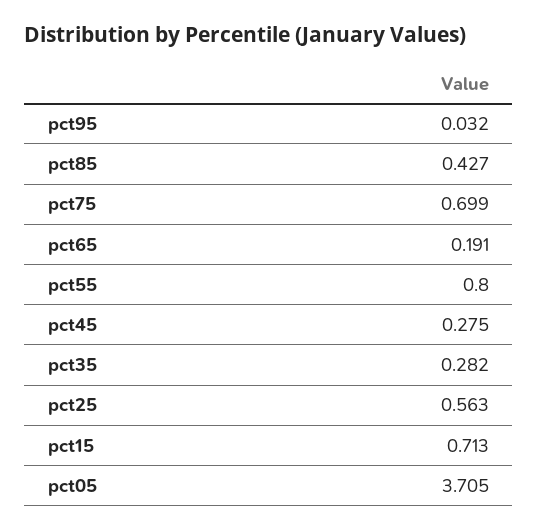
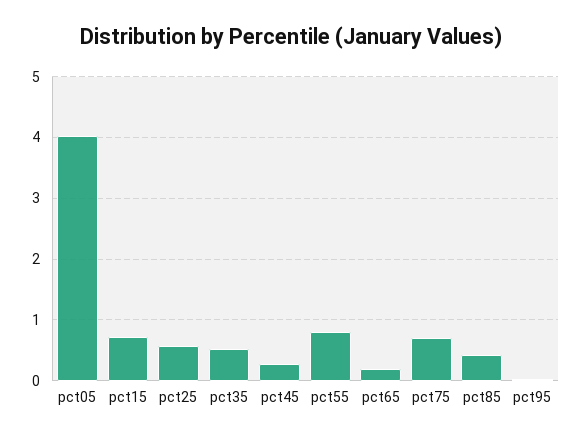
  {
    "pct95": 0.032,
    "pct85": 0.427,
    "pct75": 0.699,
    "pct65": 0.191,
    "pct55": 0.8,
    "pct45": 0.275,
-   "pct35": 0.282,
+   "pct35": 0.5,
    "pct25": 0.563,
    "pct15": 0.713,
-   "pct05": 3.705
+   "pct05": 4
  }

